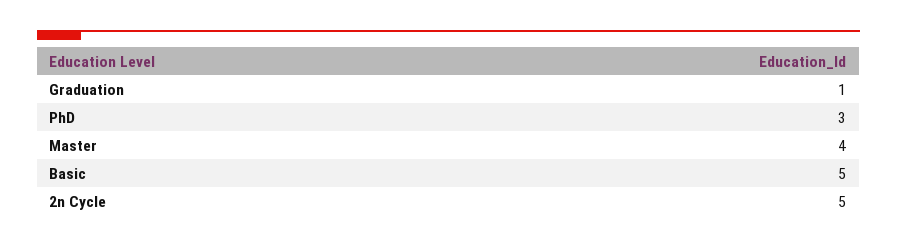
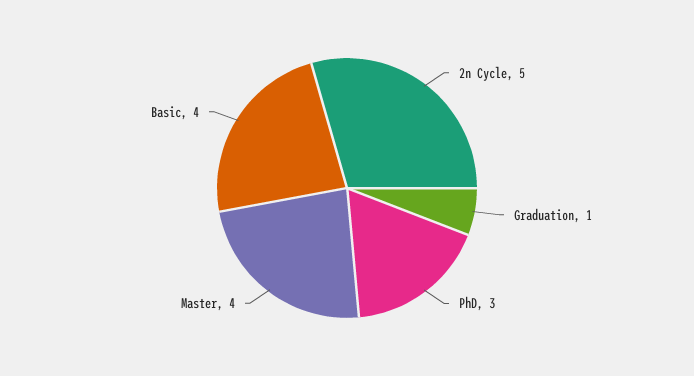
  {
    "Graduation": 1,
    "PhD": 3,
    "Master": 4,
-   "Basic": 5,
+   "Basic": 4,
    "2n Cycle": 5
  }

